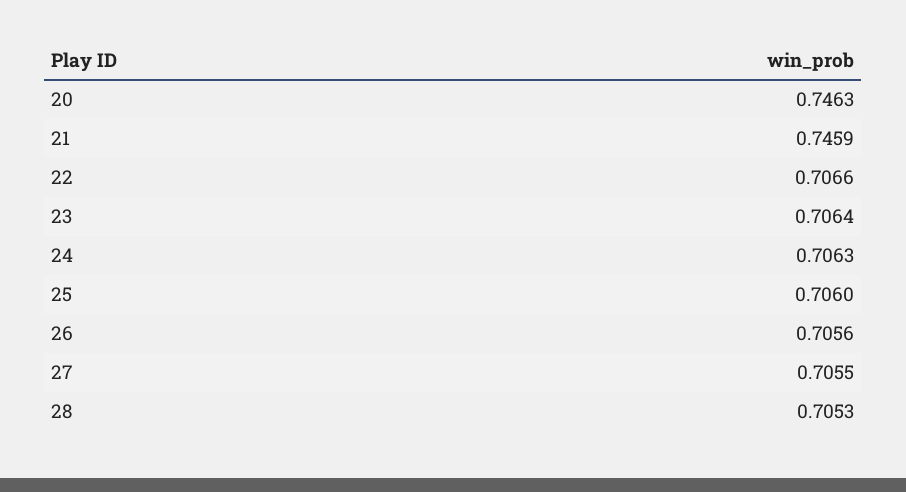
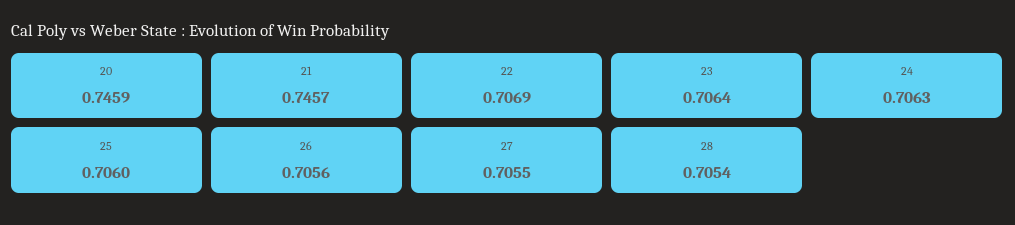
  {
-   "20": 0.7463,
+   "20": 0.7459,
-   "21": 0.7459,
+   "21": 0.7457,
-   "22": 0.7066,
+   "22": 0.7069,
    "23": 0.7064,
    "24": 0.7063,
    "25": 0.706,
    "26": 0.7056,
    "27": 0.7055,
-   "28": 0.7053
+   "28": 0.7054
  }

